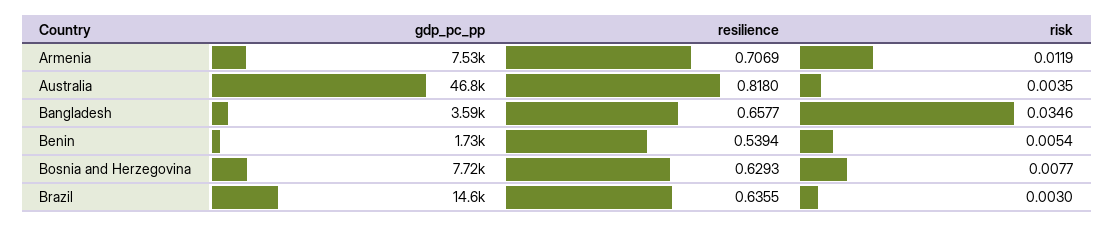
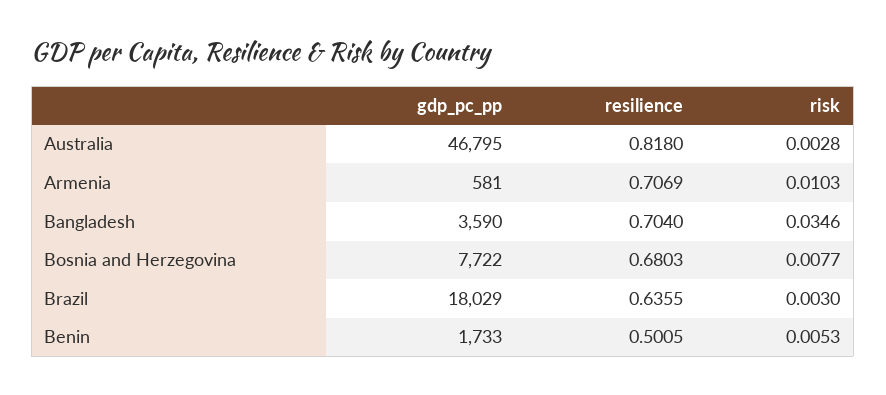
  {
    "gdp_pc_pp": {
-     "Armenia": 7530,
+     "Armenia": 581,
      "Australia": 46795,
      "Bangladesh": 3590,
      "Benin": 1733,
      "Bosnia and Herzegovina": 7722,
-     "Brazil": 14600
+     "Brazil": 18029
    },
    "resilience": {
      "Armenia": 0.7069,
      "Australia": 0.818,
-     "Bangladesh": 0.6577,
+     "Bangladesh": 0.704,
-     "Benin": 0.5394,
+     "Benin": 0.5005,
-     "Bosnia and Herzegovina": 0.6293,
+     "Bosnia and Herzegovina": 0.6803,
      "Brazil": 0.6355
    },
    "risk": {
-     "Armenia": 0.0119,
+     "Armenia": 0.0103,
-     "Australia": 0.0035,
+     "Australia": 0.0028,
      "Bangladesh": 0.0346,
-     "Benin": 0.0054,
+     "Benin": 0.0053,
      "Bosnia and Herzegovina": 0.0077,
      "Brazil": 0.003
    }
  }

